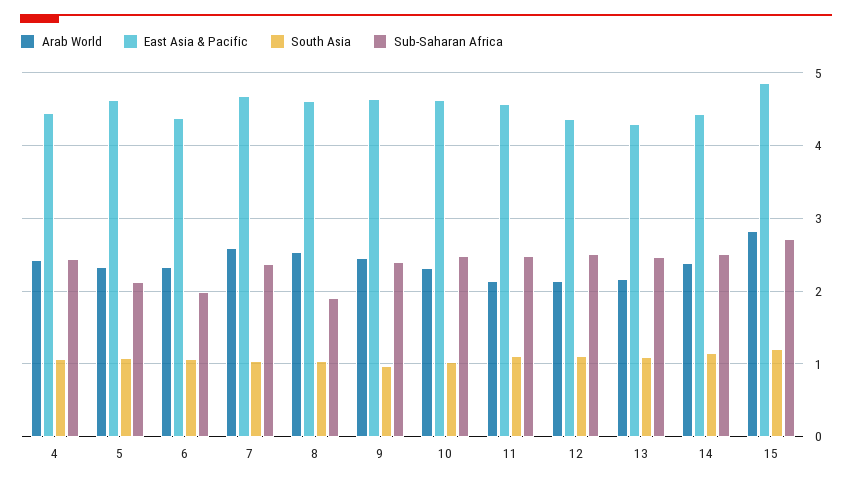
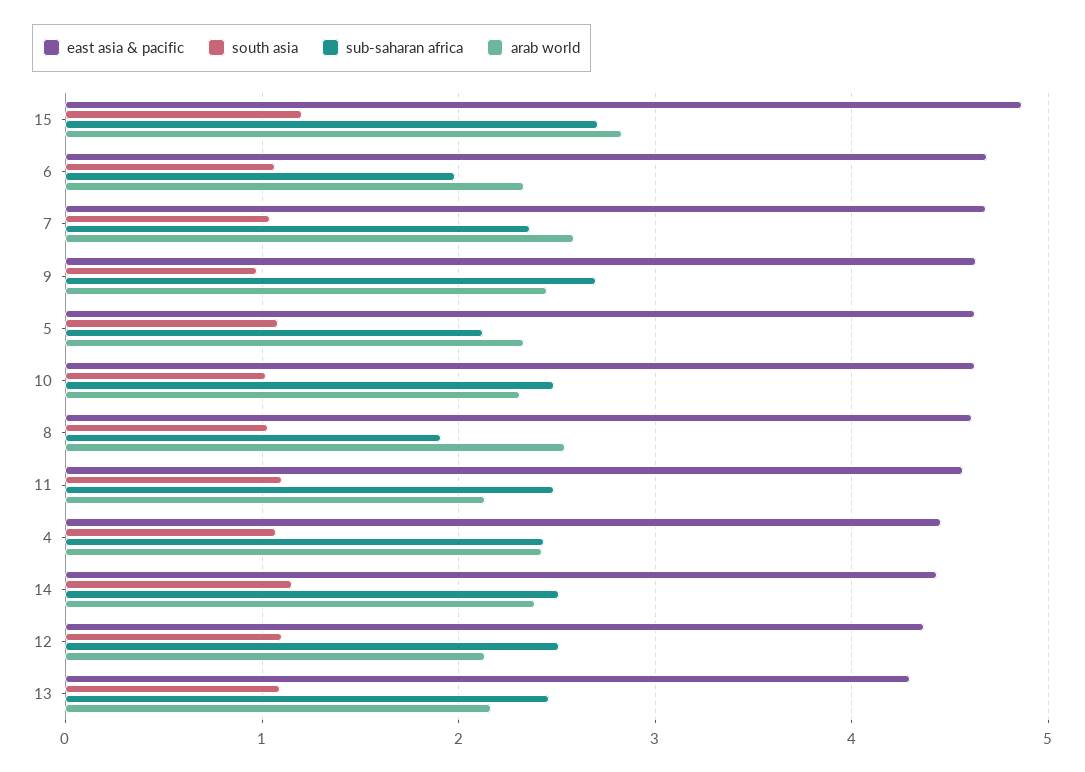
  {
    "Arab World": {
      "4": 2.4,
      "5": 2.3,
      "6": 2.3,
      "7": 2.6,
      "8": 2.5,
      "9": 2.5,
      "10": 2.3,
      "11": 2.1,
      "12": 2.1,
      "13": 2.2,
      "14": 2.4,
      "15": 2.8
    },
    "East Asia & Pacific": {
      "4": 4.5,
      "5": 4.6,
-     "6": 4.4,
+     "6": 4.7,
      "7": 4.7,
      "8": 4.6,
      "9": 4.6,
      "10": 4.6,
      "11": 4.6,
      "12": 4.4,
      "13": 4.3,
      "14": 4.4,
      "15": 4.9
    },
    "South Asia": {
      "4": 1.1,
      "5": 1.1,
      "6": 1.1,
      "7": 1,
      "8": 1,
      "9": 1,
      "10": 1,
      "11": 1.1,
      "12": 1.1,
      "13": 1.1,
      "14": 1.2,
      "15": 1.2
    },
    "Sub-Saharan Africa": {
      "4": 2.4,
      "5": 2.1,
      "6": 2,
      "7": 2.4,
      "8": 1.9,
-     "9": 2.4,
+     "9": 2.7,
      "10": 2.5,
      "11": 2.5,
      "12": 2.5,
      "13": 2.5,
      "14": 2.5,
      "15": 2.7
    }
  }

